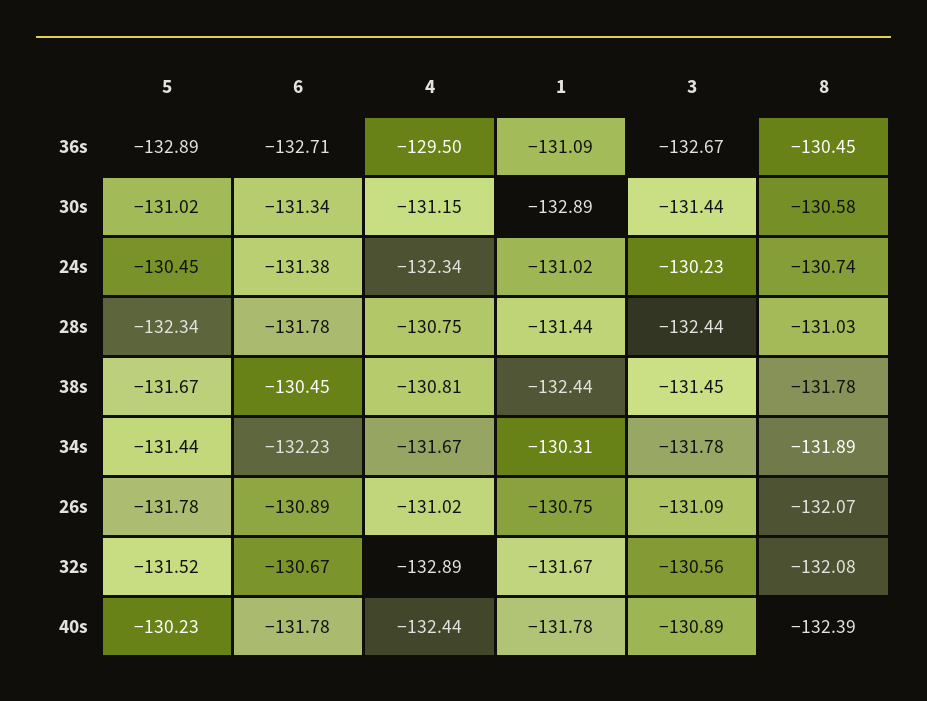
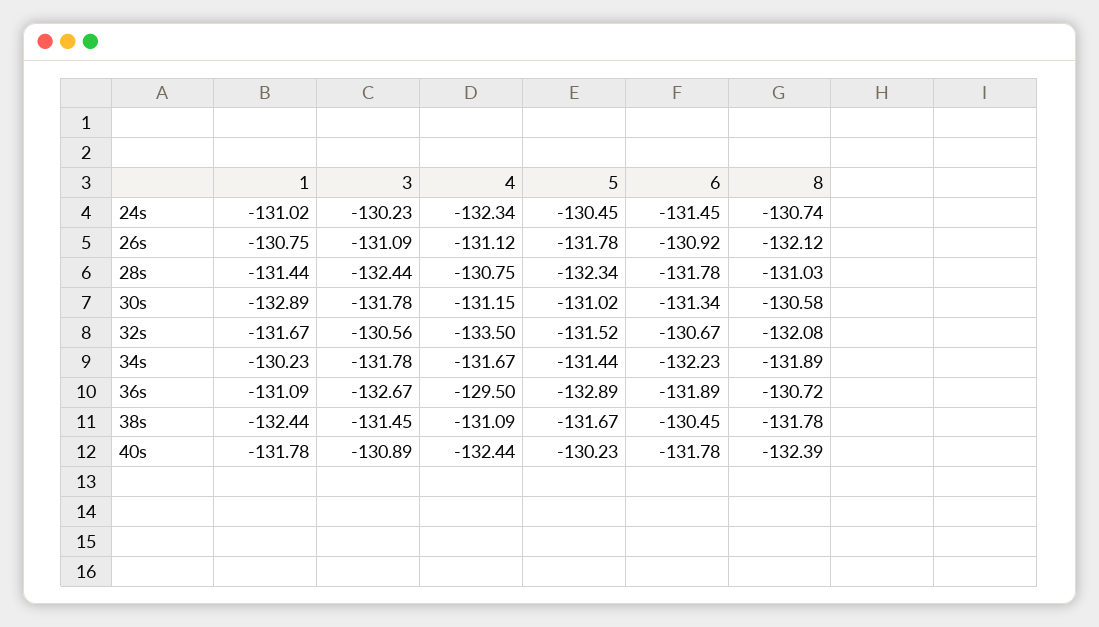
  {
    "5": {
      "36s": -132.89,
      "30s": -131.02,
      "24s": -130.45,
      "28s": -132.34,
      "38s": -131.67,
      "34s": -131.44,
      "26s": -131.78,
      "32s": -131.52,
      "40s": -130.23
    },
    "6": {
-     "36s": -132.71,
+     "36s": -131.89,
      "30s": -131.34,
-     "24s": -131.38,
+     "24s": -131.45,
      "28s": -131.78,
      "38s": -130.45,
      "34s": -132.23,
-     "26s": -130.89,
+     "26s": -130.92,
      "32s": -130.67,
      "40s": -131.78
    },
    "4": {
      "36s": -129.5,
      "30s": -131.15,
      "24s": -132.34,
      "28s": -130.75,
-     "38s": -130.81,
+     "38s": -131.09,
      "34s": -131.67,
-     "26s": -131.02,
+     "26s": -131.12,
-     "32s": -132.89,
+     "32s": -133.5,
      "40s": -132.44
    },
    "1": {
      "36s": -131.09,
      "30s": -132.89,
      "24s": -131.02,
      "28s": -131.44,
      "38s": -132.44,
-     "34s": -130.31,
+     "34s": -130.23,
      "26s": -130.75,
      "32s": -131.67,
      "40s": -131.78
    },
    "3": {
      "36s": -132.67,
-     "30s": -131.44,
+     "30s": -131.78,
      "24s": -130.23,
      "28s": -132.44,
      "38s": -131.45,
      "34s": -131.78,
      "26s": -131.09,
      "32s": -130.56,
      "40s": -130.89
    },
    "8": {
-     "36s": -130.45,
+     "36s": -130.72,
      "30s": -130.58,
      "24s": -130.74,
      "28s": -131.03,
      "38s": -131.78,
      "34s": -131.89,
-     "26s": -132.07,
+     "26s": -132.12,
      "32s": -132.08,
      "40s": -132.39
    }
  }

